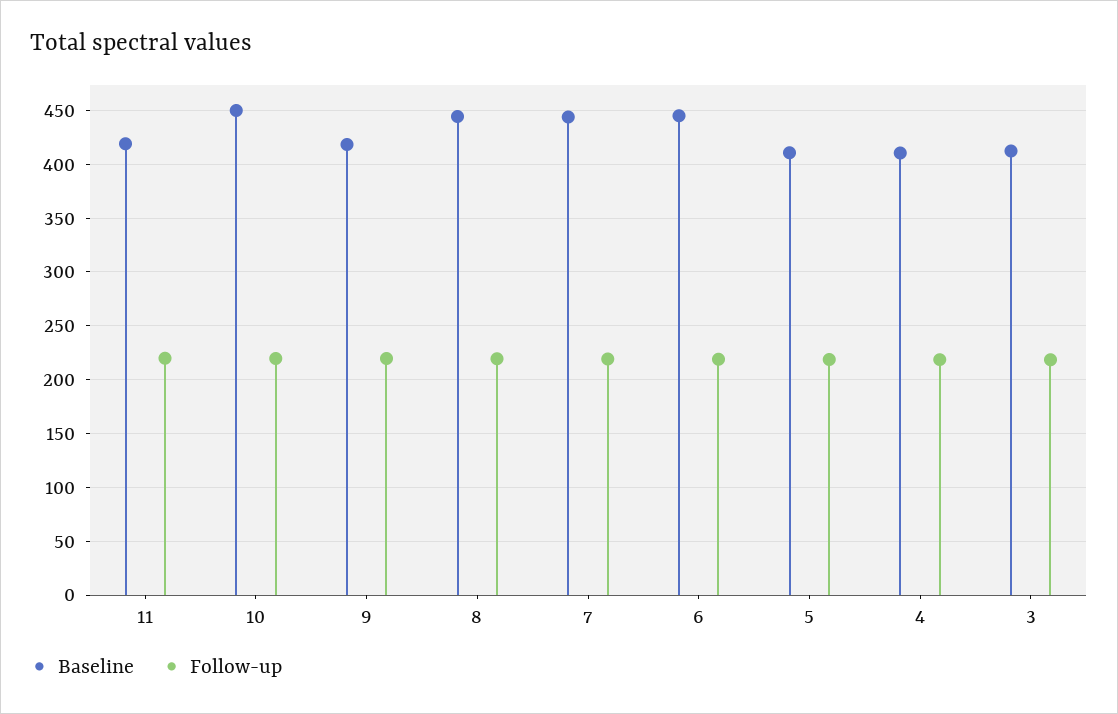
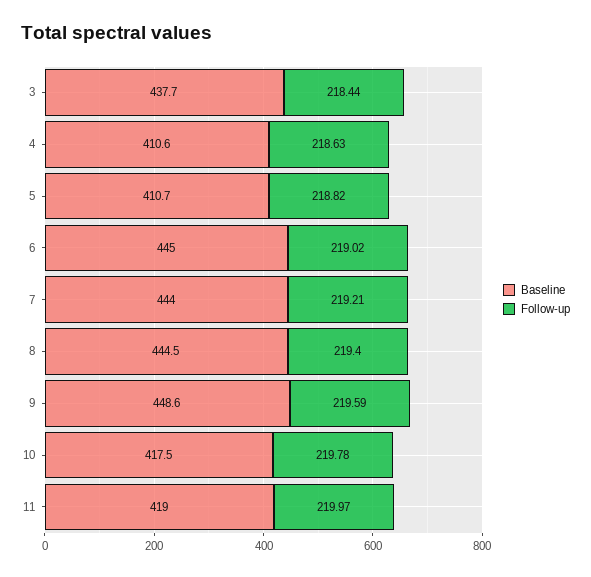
  {
    "Baseline": {
      "11": 419,
-     "10": 450,
+     "10": 417.5,
-     "9": 420,
+     "9": 448.6,
      "8": 444.5,
      "7": 444,
      "6": 445,
      "5": 410.7,
      "4": 410.6,
-     "3": 410
+     "3": 437.7
    },
    "Follow-up": {
      "11": 219.97,
      "10": 219.78,
      "9": 219.59,
      "8": 219.4,
      "7": 219.21,
      "6": 219.02,
      "5": 218.82,
      "4": 218.63,
      "3": 218.44
    }
  }

